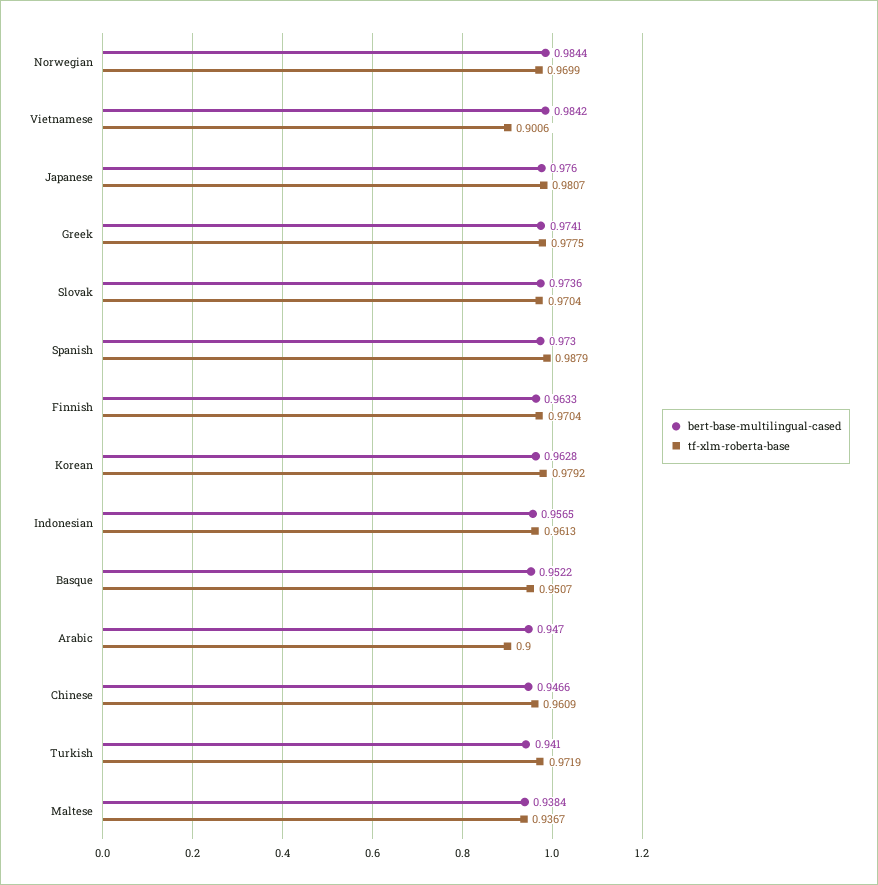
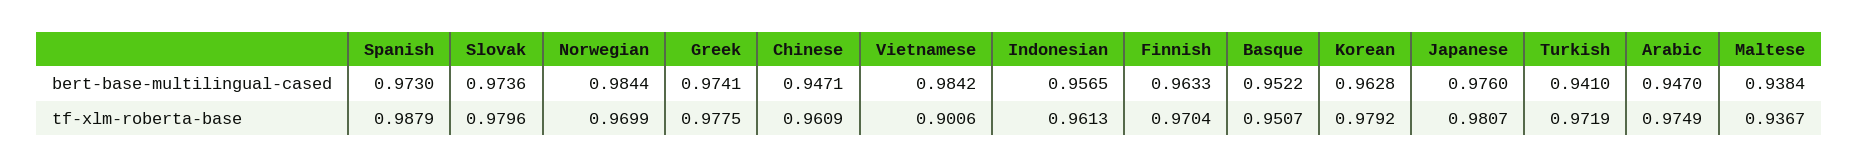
  {
    "bert-base-multilingual-cased": {
      "Norwegian": 0.9844,
      "Vietnamese": 0.9842,
      "Japanese": 0.976,
      "Greek": 0.9741,
      "Slovak": 0.9736,
      "Spanish": 0.973,
      "Finnish": 0.9633,
      "Korean": 0.9628,
      "Indonesian": 0.9565,
      "Basque": 0.9522,
      "Arabic": 0.947,
-     "Chinese": 0.9466,
+     "Chinese": 0.9471,
      "Turkish": 0.941,
      "Maltese": 0.9384
    },
    "tf-xlm-roberta-base": {
      "Norwegian": 0.9699,
      "Vietnamese": 0.9006,
      "Japanese": 0.9807,
      "Greek": 0.9775,
-     "Slovak": 0.9704,
+     "Slovak": 0.9796,
      "Spanish": 0.9879,
      "Finnish": 0.9704,
      "Korean": 0.9792,
      "Indonesian": 0.9613,
      "Basque": 0.9507,
-     "Arabic": 0.9,
+     "Arabic": 0.9749,
      "Chinese": 0.9609,
      "Turkish": 0.9719,
      "Maltese": 0.9367
    }
  }

